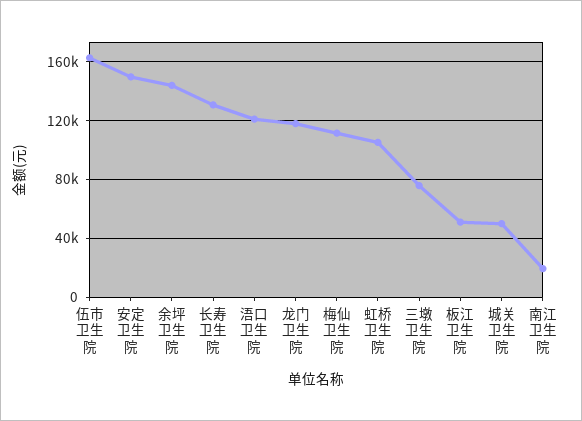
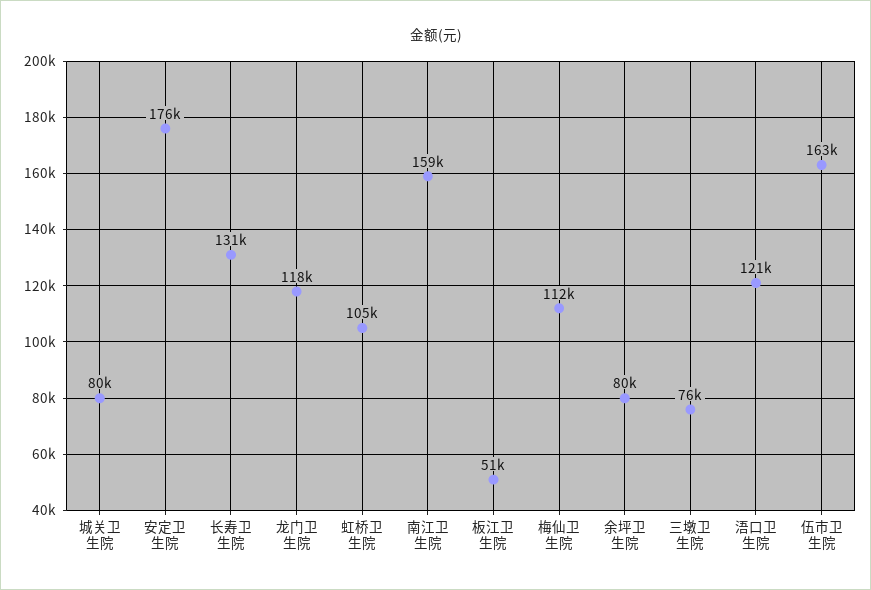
  {
    "伍市卫生院": 163000,
-   "安定卫生院": 150000,
+   "安定卫生院": 176000,
-   "余坪卫生院": 145000,
+   "余坪卫生院": 80000,
    "长寿卫生院": 131000,
    "浯口卫生院": 121000,
    "龙门卫生院": 118000,
    "梅仙卫生院": 112000,
    "虹桥卫生院": 105000,
    "三墩卫生院": 76000,
    "板江卫生院": 51000,
-   "城关卫生院": 50000,
+   "城关卫生院": 80000,
-   "南江卫生院": 20000
+   "南江卫生院": 159000
  }

